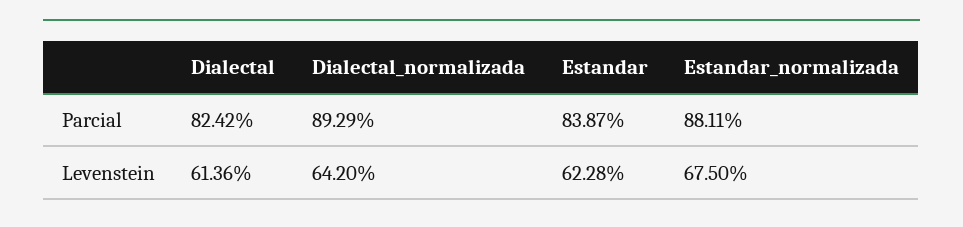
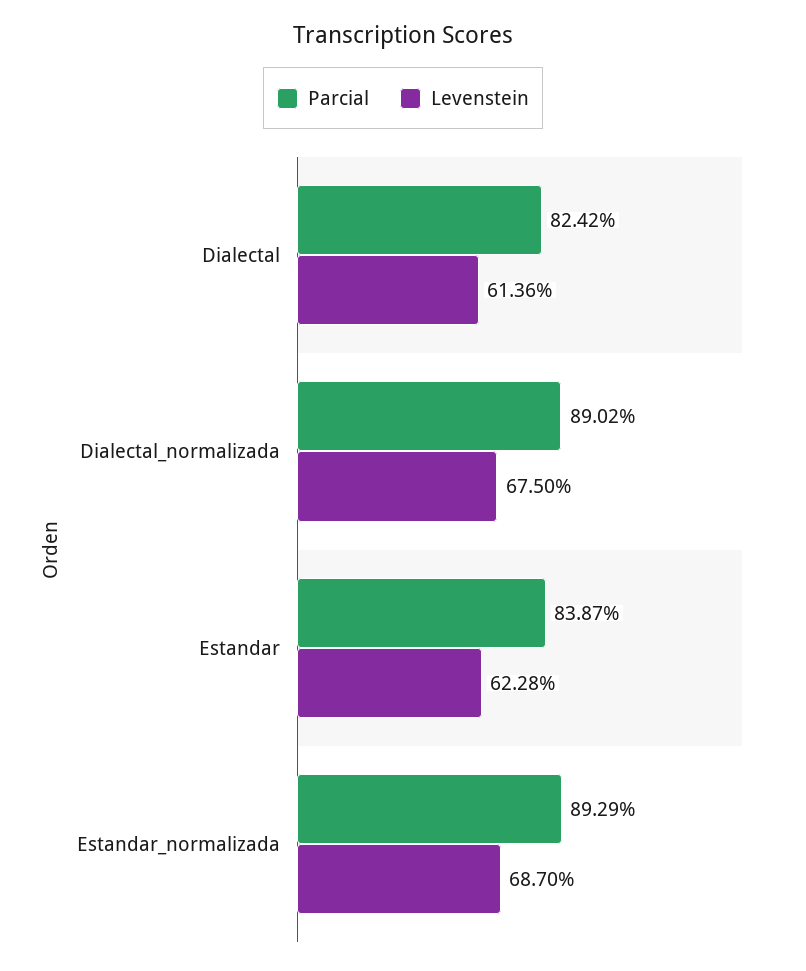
  {
    "Parcial": {
      "Dialectal": 82.42,
-     "Dialectal_normalizada": 89.29,
+     "Dialectal_normalizada": 89.02,
      "Estandar": 83.87,
-     "Estandar_normalizada": 88.11
+     "Estandar_normalizada": 89.29
    },
    "Levenstein": {
      "Dialectal": 61.36,
-     "Dialectal_normalizada": 64.2,
+     "Dialectal_normalizada": 67.5,
      "Estandar": 62.28,
-     "Estandar_normalizada": 67.5
+     "Estandar_normalizada": 68.7
    }
  }

